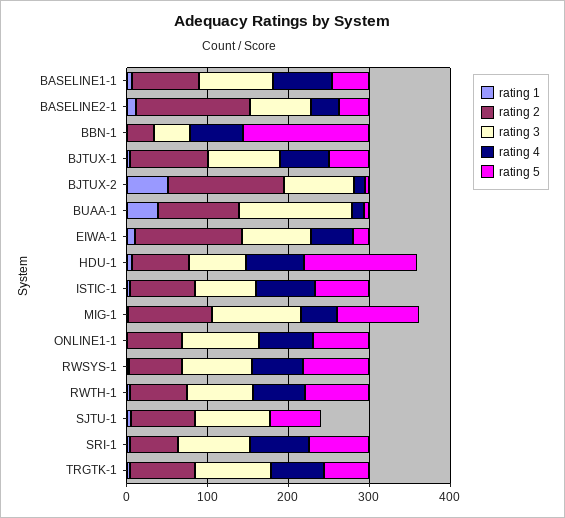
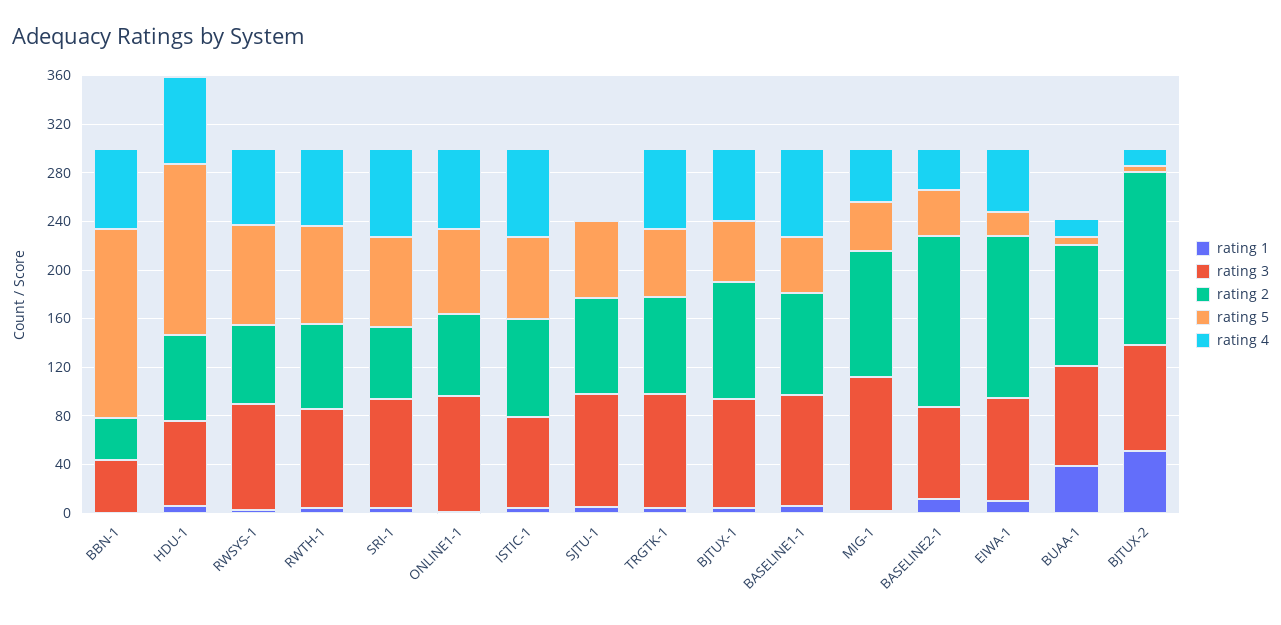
  {
    "rating 1": {
      "BASELINE1-1": 10,
      "BASELINE2-1": 10,
      "BBN-1": 0,
      "BJTUX-1": 0,
      "BJTUX-2": 50,
      "BUAA-1": 40,
      "EIWA-1": 10,
      "HDU-1": 10,
      "ISTIC-1": 0,
      "MIG-1": 0,
      "ONLINE1-1": 0,
      "RWSYS-1": 0,
      "RWTH-1": 0,
      "SJTU-1": 10,
      "SRI-1": 0,
      "TRGTK-1": 0
    },
    "rating 2": {
      "BASELINE1-1": 80,
      "BASELINE2-1": 140,
      "BBN-1": 30,
      "BJTUX-1": 100,
      "BJTUX-2": 140,
      "BUAA-1": 100,
      "EIWA-1": 130,
      "HDU-1": 70,
      "ISTIC-1": 80,
      "MIG-1": 100,
      "ONLINE1-1": 70,
      "RWSYS-1": 70,
      "RWTH-1": 70,
      "SJTU-1": 80,
      "SRI-1": 60,
      "TRGTK-1": 80
    },
    "rating 3": {
      "BASELINE1-1": 90,
      "BASELINE2-1": 80,
      "BBN-1": 40,
      "BJTUX-1": 90,
      "BJTUX-2": 90,
-     "BUAA-1": 140,
+     "BUAA-1": 80,
      "EIWA-1": 90,
      "HDU-1": 70,
      "ISTIC-1": 80,
      "MIG-1": 110,
      "ONLINE1-1": 100,
      "RWSYS-1": 90,
      "RWTH-1": 80,
      "SJTU-1": 90,
      "SRI-1": 90,
      "TRGTK-1": 90
    },
    "rating 4": {
      "BASELINE1-1": 70,
      "BASELINE2-1": 30,
      "BBN-1": 70,
      "BJTUX-1": 60,
      "BJTUX-2": 10,
      "BUAA-1": 20,
      "EIWA-1": 50,
      "HDU-1": 70,
      "ISTIC-1": 70,
      "MIG-1": 40,
      "ONLINE1-1": 70,
      "RWSYS-1": 60,
      "RWTH-1": 60,
      "SJTU-1": 0,
      "SRI-1": 70,
      "TRGTK-1": 70
    },
    "rating 5": {
      "BASELINE1-1": 50,
      "BASELINE2-1": 40,
      "BBN-1": 160,
      "BJTUX-1": 50,
      "BJTUX-2": 10,
      "BUAA-1": 10,
      "EIWA-1": 20,
      "HDU-1": 140,
      "ISTIC-1": 70,
-     "MIG-1": 100,
+     "MIG-1": 40,
      "ONLINE1-1": 70,
      "RWSYS-1": 80,
      "RWTH-1": 80,
      "SJTU-1": 60,
      "SRI-1": 70,
      "TRGTK-1": 60
    }
  }

